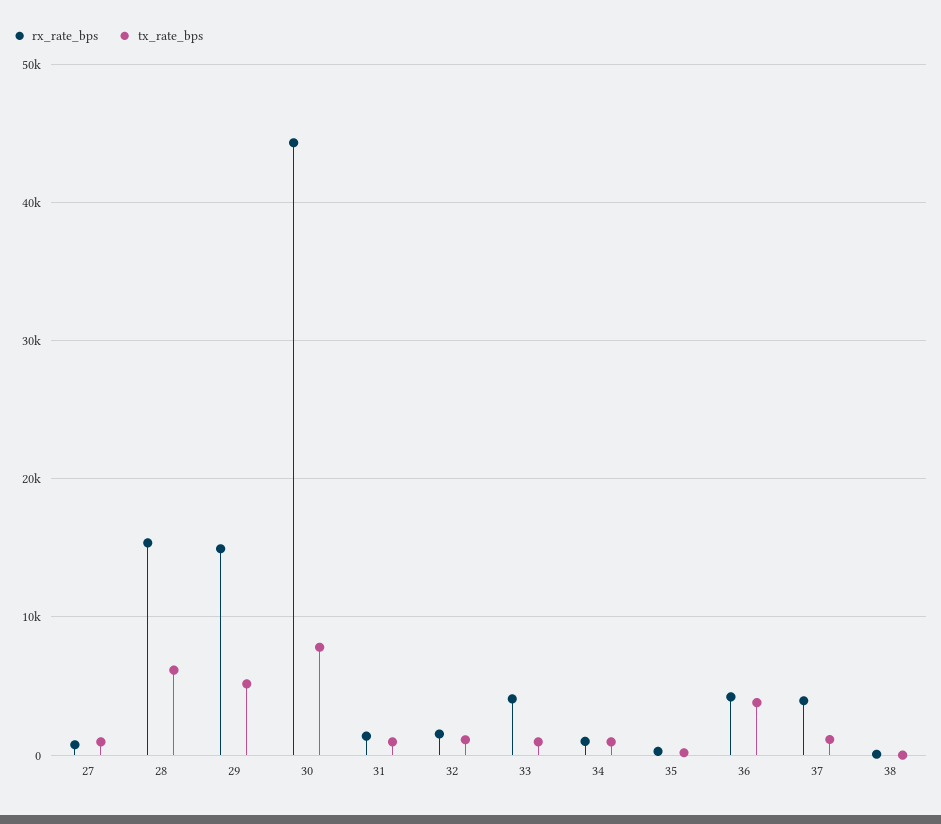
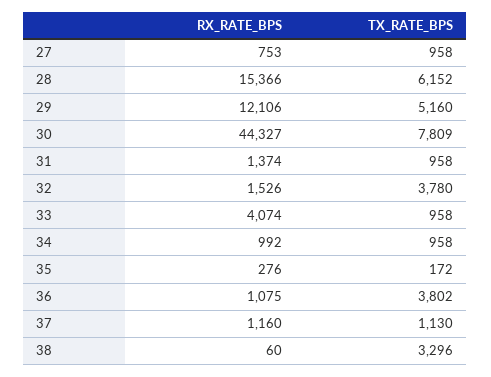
  {
    "rx_rate_bps": {
      "27": 753,
      "28": 15366,
-     "29": 15000,
+     "29": 12106,
      "30": 44327,
      "31": 1374,
      "32": 1526,
      "33": 4074,
      "34": 992,
      "35": 276,
-     "36": 4000,
+     "36": 1075,
-     "37": 4000,
+     "37": 1160,
      "38": 60
    },
    "tx_rate_bps": {
      "27": 958,
      "28": 6152,
      "29": 5160,
      "30": 7809,
      "31": 958,
-     "32": 1000,
+     "32": 3780,
      "33": 958,
      "34": 958,
      "35": 172,
      "36": 3802,
      "37": 1130,
-     "38": 0
+     "38": 3296
    }
  }

